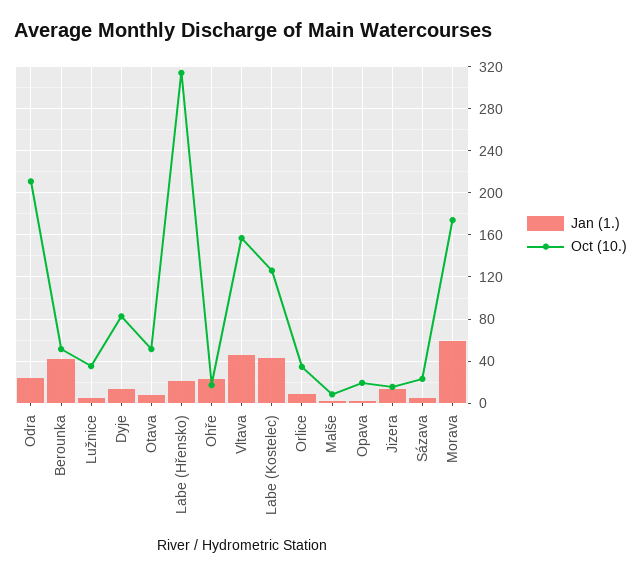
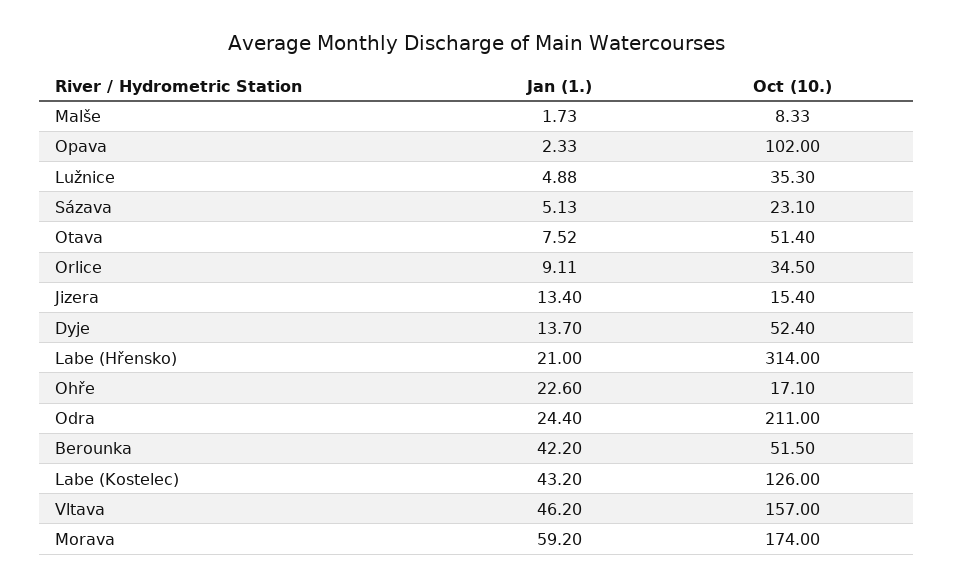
  {
    "Jan (1.)": {
      "Odra": 24.4,
      "Berounka": 42.2,
      "Lužnice": 4.88,
      "Dyje": 13.7,
      "Otava": 7.52,
      "Labe (Hřensko)": 21,
      "Ohře": 22.6,
      "Vltava": 46.2,
      "Labe (Kostelec)": 43.2,
      "Orlice": 9.11,
      "Malše": 1.73,
      "Opava": 2.33,
      "Jizera": 13.4,
      "Sázava": 5.13,
      "Morava": 59.2
    },
    "Oct (10.)": {
      "Odra": 211,
      "Berounka": 51.5,
      "Lužnice": 35.3,
-     "Dyje": 80,
+     "Dyje": 52.4,
      "Otava": 51.4,
      "Labe (Hřensko)": 314,
      "Ohře": 17.1,
      "Vltava": 157,
      "Labe (Kostelec)": 126,
      "Orlice": 34.5,
      "Malše": 8.33,
-     "Opava": 20,
+     "Opava": 102,
      "Jizera": 15.4,
      "Sázava": 23.1,
      "Morava": 174
    }
  }

